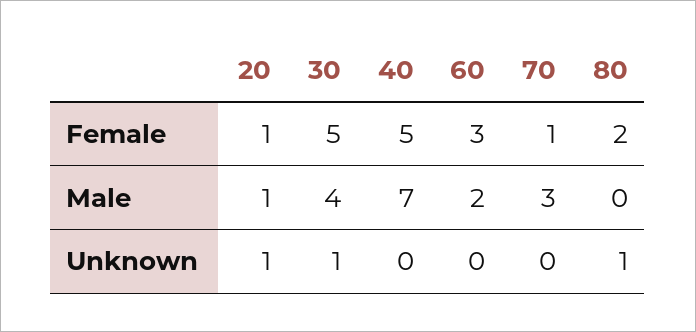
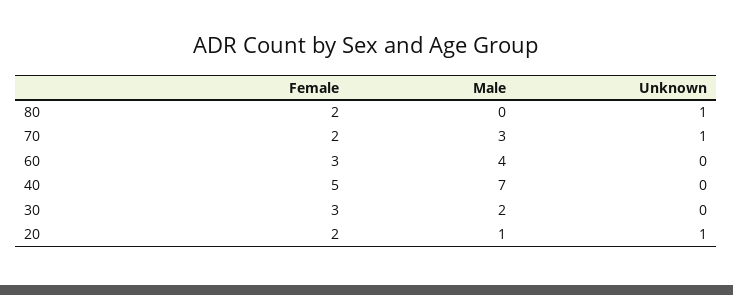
  {
    "20": {
-     "Female": 1,
+     "Female": 2,
      "Male": 1,
      "Unknown": 1
    },
    "30": {
-     "Female": 5,
+     "Female": 3,
-     "Male": 4,
+     "Male": 2,
-     "Unknown": 1
+     "Unknown": 0
    },
    "40": {
      "Female": 5,
      "Male": 7,
      "Unknown": 0
    },
    "60": {
      "Female": 3,
-     "Male": 2,
+     "Male": 4,
      "Unknown": 0
    },
    "70": {
-     "Female": 1,
+     "Female": 2,
      "Male": 3,
-     "Unknown": 0
+     "Unknown": 1
    },
    "80": {
      "Female": 2,
      "Male": 0,
      "Unknown": 1
    }
  }

